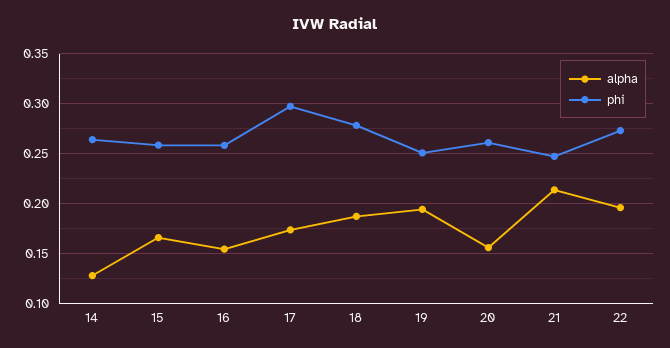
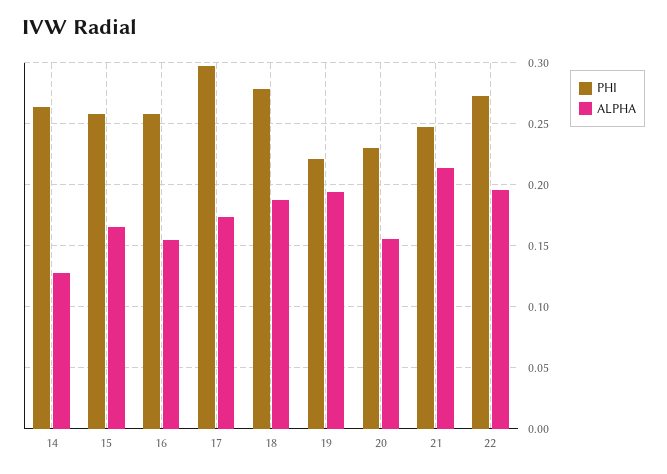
  {
    "alpha": {
      "14": 0.13,
      "15": 0.165,
      "16": 0.155,
      "17": 0.175,
      "18": 0.185,
      "19": 0.195,
      "20": 0.155,
      "21": 0.215,
      "22": 0.195
    },
    "phi": {
      "14": 0.265,
      "15": 0.26,
      "16": 0.26,
      "17": 0.295,
      "18": 0.28,
-     "19": 0.25,
+     "19": 0.22,
-     "20": 0.26,
+     "20": 0.23,
      "21": 0.245,
      "22": 0.275
    }
  }

